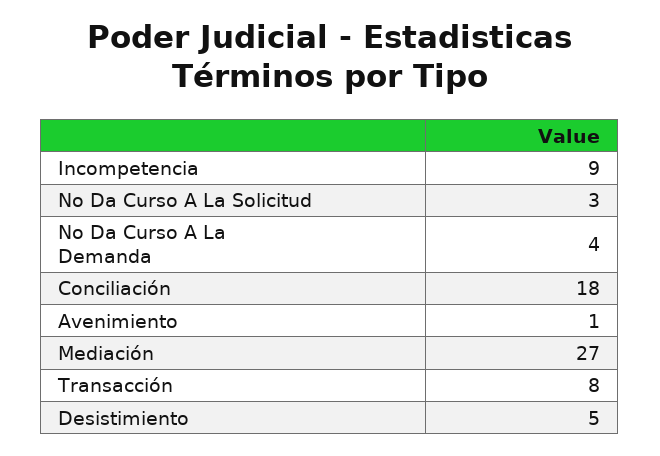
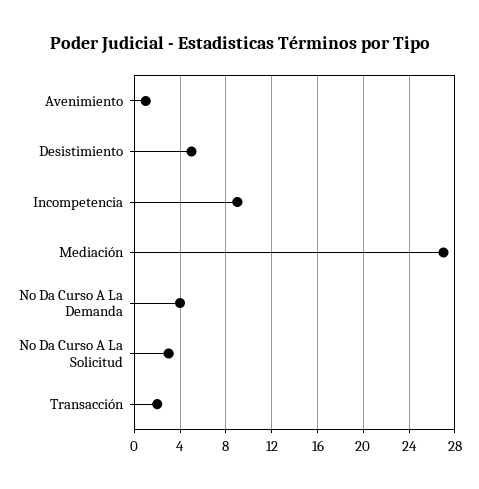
  {
    "Incompetencia": 9,
    "No Da Curso A La Solicitud": 3,
    "No Da Curso A La Demanda": 4,
-   "Conciliación": 18,
    "Avenimiento": 1,
    "Mediación": 27,
-   "Transacción": 8,
+   "Transacción": 2,
    "Desistimiento": 5
  }

